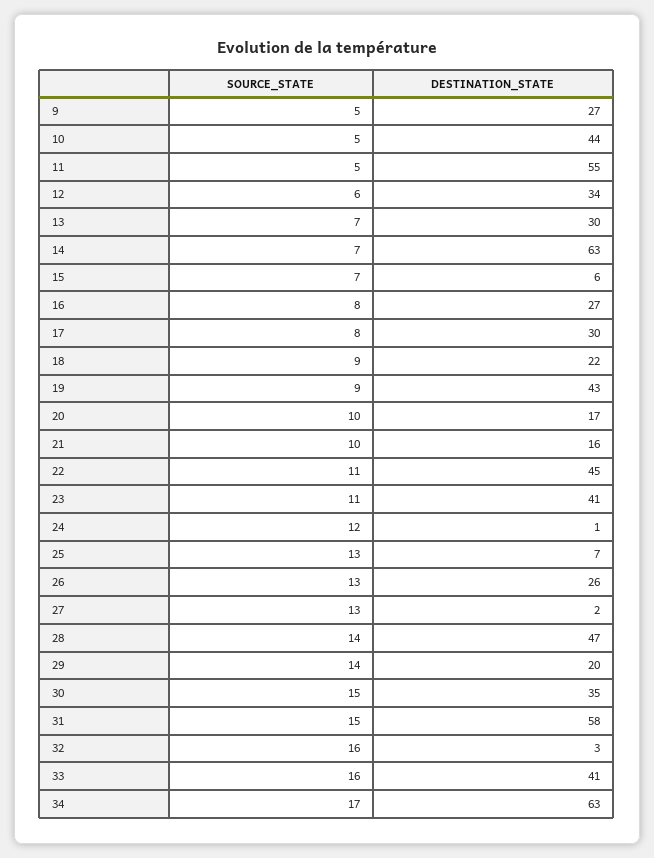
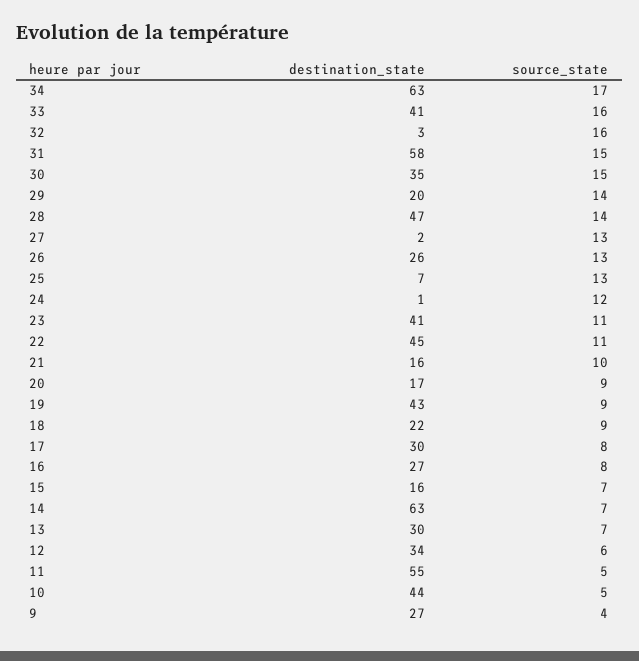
  {
    "SOURCE_STATE": {
-     "9": 5,
+     "9": 4,
      "10": 5,
      "11": 5,
      "12": 6,
      "13": 7,
      "14": 7,
      "15": 7,
      "16": 8,
      "17": 8,
      "18": 9,
      "19": 9,
-     "20": 10,
+     "20": 9,
      "21": 10,
      "22": 11,
      "23": 11,
      "24": 12,
      "25": 13,
      "26": 13,
      "27": 13,
      "28": 14,
      "29": 14,
      "30": 15,
      "31": 15,
      "32": 16,
      "33": 16,
      "34": 17
    },
    "DESTINATION_STATE": {
      "9": 27,
      "10": 44,
      "11": 55,
      "12": 34,
      "13": 30,
      "14": 63,
-     "15": 6,
+     "15": 16,
      "16": 27,
      "17": 30,
      "18": 22,
      "19": 43,
      "20": 17,
      "21": 16,
      "22": 45,
      "23": 41,
      "24": 1,
      "25": 7,
      "26": 26,
      "27": 2,
      "28": 47,
      "29": 20,
      "30": 35,
      "31": 58,
      "32": 3,
      "33": 41,
      "34": 63
    }
  }

